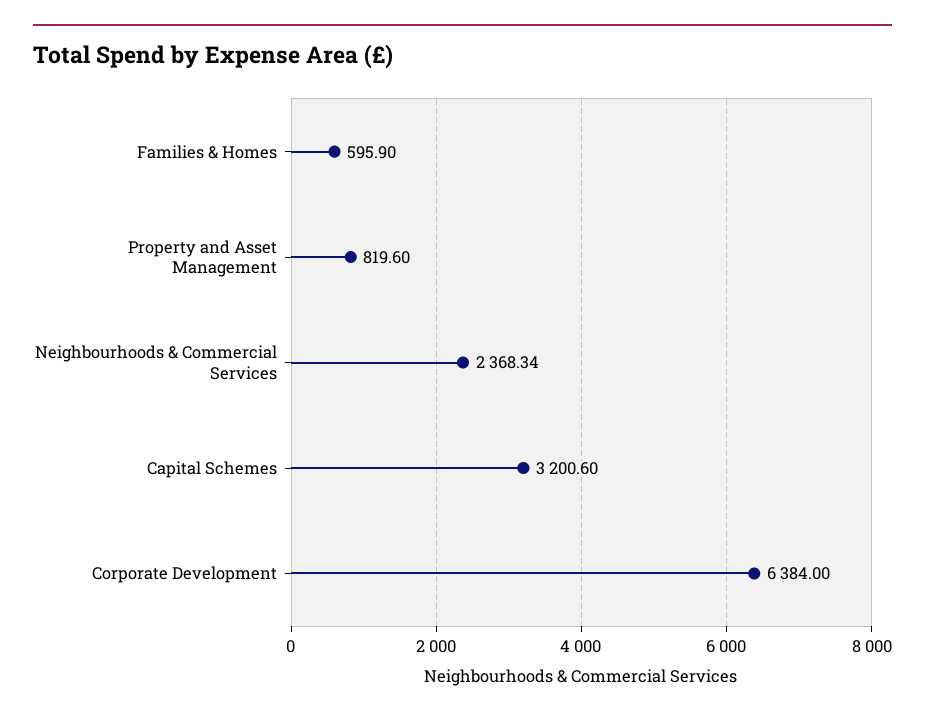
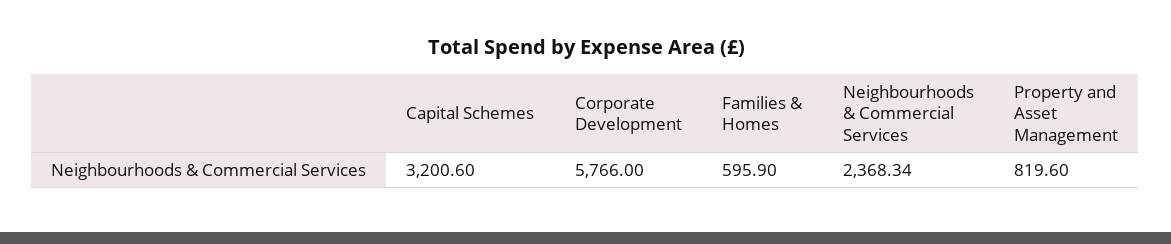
  {
    "Families & Homes": 595.9,
    "Property and Asset Management": 819.6,
    "Neighbourhoods & Commercial Services": 2368.34,
    "Capital Schemes": 3200.6,
-   "Corporate Development": 6384
+   "Corporate Development": 5766
  }

